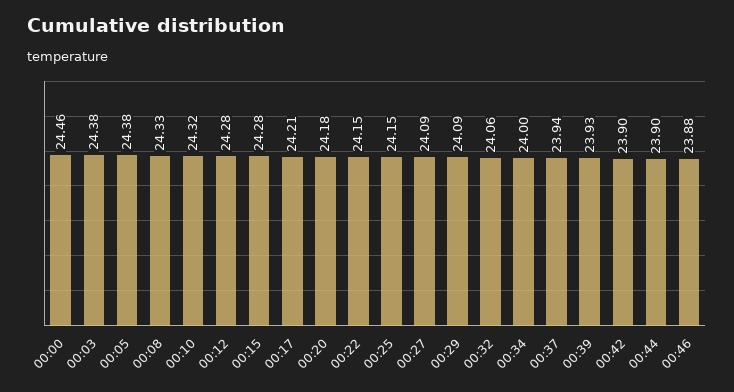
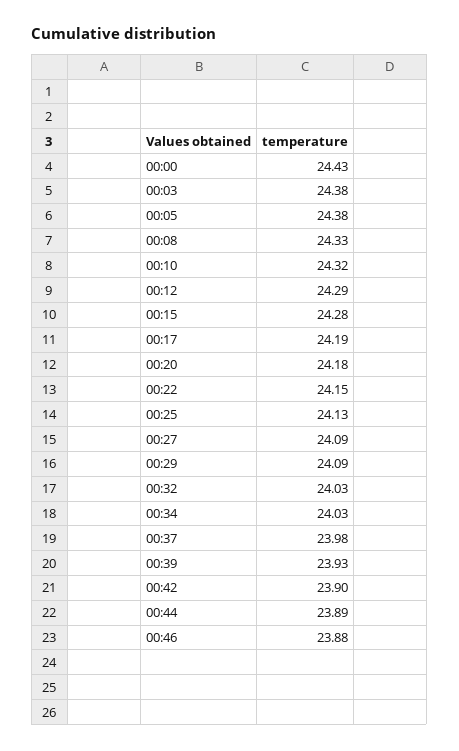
  {
-   "00:00": 24.46,
+   "00:00": 24.43,
    "00:03": 24.38,
    "00:05": 24.38,
    "00:08": 24.33,
    "00:10": 24.32,
-   "00:12": 24.28,
+   "00:12": 24.29,
    "00:15": 24.28,
-   "00:17": 24.21,
+   "00:17": 24.19,
    "00:20": 24.18,
    "00:22": 24.15,
-   "00:25": 24.15,
+   "00:25": 24.13,
    "00:27": 24.09,
    "00:29": 24.09,
-   "00:32": 24.06,
+   "00:32": 24.03,
-   "00:34": 24,
+   "00:34": 24.03,
-   "00:37": 23.94,
+   "00:37": 23.98,
    "00:39": 23.93,
    "00:42": 23.9,
-   "00:44": 23.9,
+   "00:44": 23.89,
    "00:46": 23.88
  }

